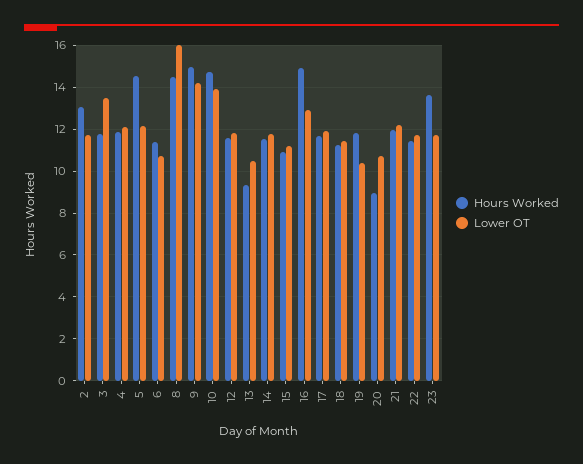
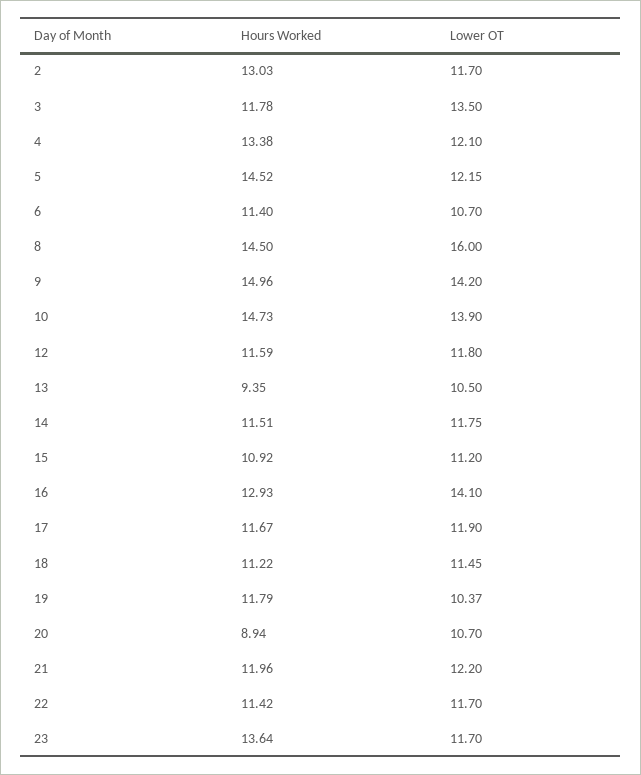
  {
    "Hours Worked": {
      "2": 13.03,
      "3": 11.78,
-     "4": 12,
+     "4": 13.38,
      "5": 14.52,
      "6": 11.4,
      "8": 14.5,
      "9": 14.96,
      "10": 14.73,
      "12": 11.59,
      "13": 9.35,
      "14": 11.51,
      "15": 10.92,
-     "16": 15,
+     "16": 12.93,
      "17": 11.67,
      "18": 11.22,
      "19": 11.79,
      "20": 8.94,
      "21": 11.96,
      "22": 11.42,
      "23": 13.64
    },
    "Lower OT": {
      "2": 11.7,
      "3": 13.5,
      "4": 12.1,
      "5": 12.15,
      "6": 10.7,
      "8": 16,
      "9": 14.2,
      "10": 13.9,
      "12": 11.8,
      "13": 10.5,
      "14": 11.75,
      "15": 11.2,
-     "16": 13,
+     "16": 14.1,
      "17": 11.9,
      "18": 11.45,
      "19": 10.37,
      "20": 10.7,
      "21": 12.2,
      "22": 11.7,
      "23": 11.7
    }
  }

